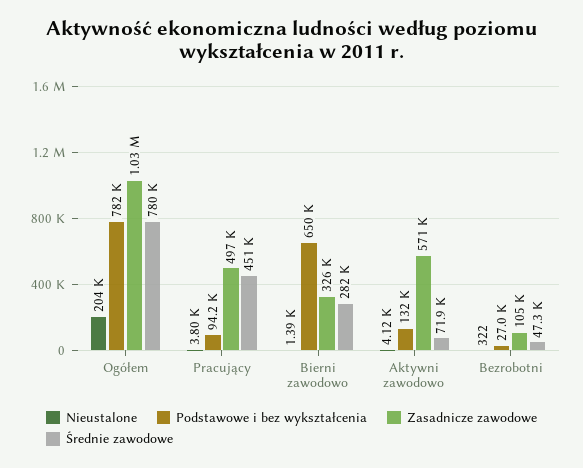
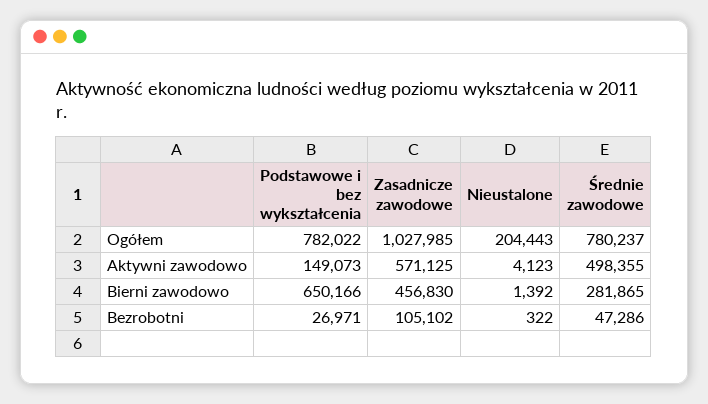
  {
    "Nieustalone": {
      "Ogółem": 204443,
-     "Pracujący": 3800,
      "Bierni zawodowo": 1392,
      "Aktywni zawodowo": 4123,
      "Bezrobotni": 322
    },
    "Podstawowe i bez wykształcenia": {
      "Ogółem": 782022,
-     "Pracujący": 94200,
      "Bierni zawodowo": 650166,
-     "Aktywni zawodowo": 132000,
+     "Aktywni zawodowo": 149073,
      "Bezrobotni": 26971
    },
    "Zasadnicze zawodowe": {
      "Ogółem": 1027985,
-     "Pracujący": 497000,
-     "Bierni zawodowo": 326000,
+     "Bierni zawodowo": 456830,
      "Aktywni zawodowo": 571125,
      "Bezrobotni": 105102
    },
    "Średnie zawodowe": {
      "Ogółem": 780237,
-     "Pracujący": 451000,
      "Bierni zawodowo": 281865,
-     "Aktywni zawodowo": 71900,
+     "Aktywni zawodowo": 498355,
      "Bezrobotni": 47286
    }
  }

